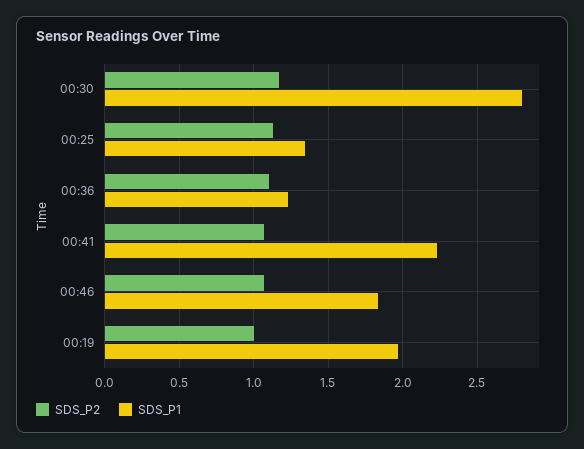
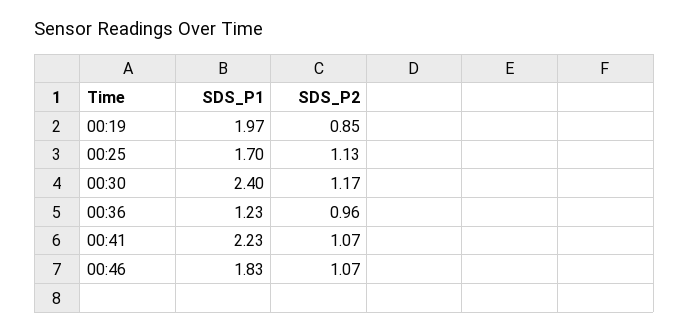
  {
    "SDS_P2": {
      "00:30": 1.17,
      "00:25": 1.13,
-     "00:36": 1.1,
+     "00:36": 0.96,
      "00:41": 1.07,
      "00:46": 1.07,
-     "00:19": 1
+     "00:19": 0.85
    },
    "SDS_P1": {
-     "00:30": 2.8,
+     "00:30": 2.4,
-     "00:25": 1.35,
+     "00:25": 1.7,
      "00:36": 1.23,
      "00:41": 2.23,
      "00:46": 1.83,
      "00:19": 1.97
    }
  }

